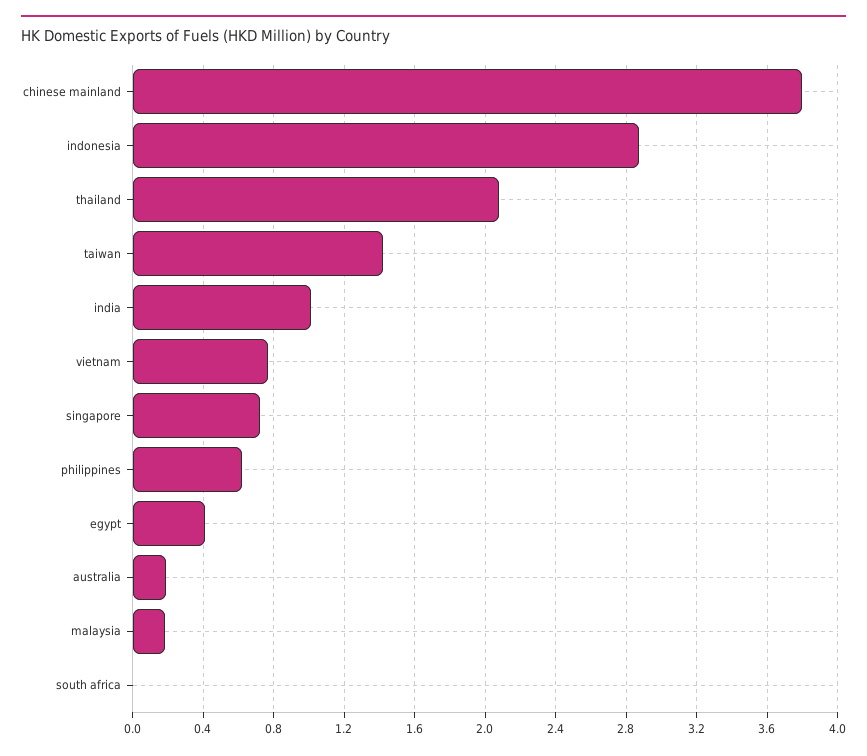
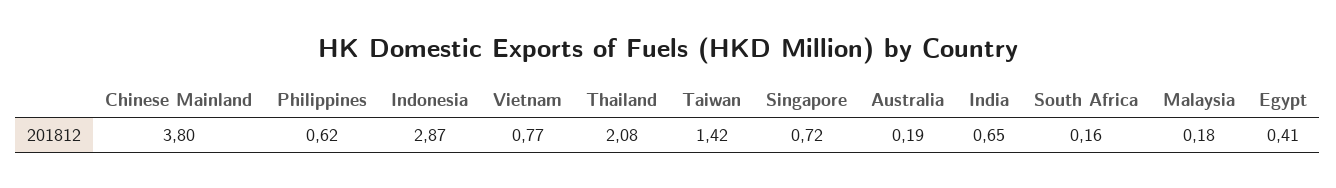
  {
    "chinese mainland": 3.8,
    "indonesia": 2.87,
    "thailand": 2.08,
    "taiwan": 1.42,
-   "india": 1,
+   "india": 0.65,
    "vietnam": 0.77,
    "singapore": 0.72,
    "philippines": 0.62,
    "egypt": 0.41,
    "australia": 0.19,
    "malaysia": 0.18,
-   "south africa": 0
+   "south africa": 0.16
  }

